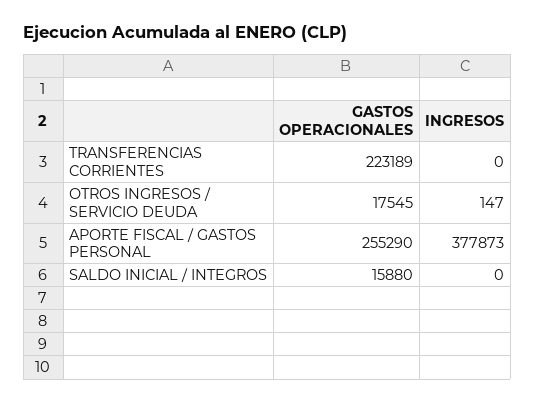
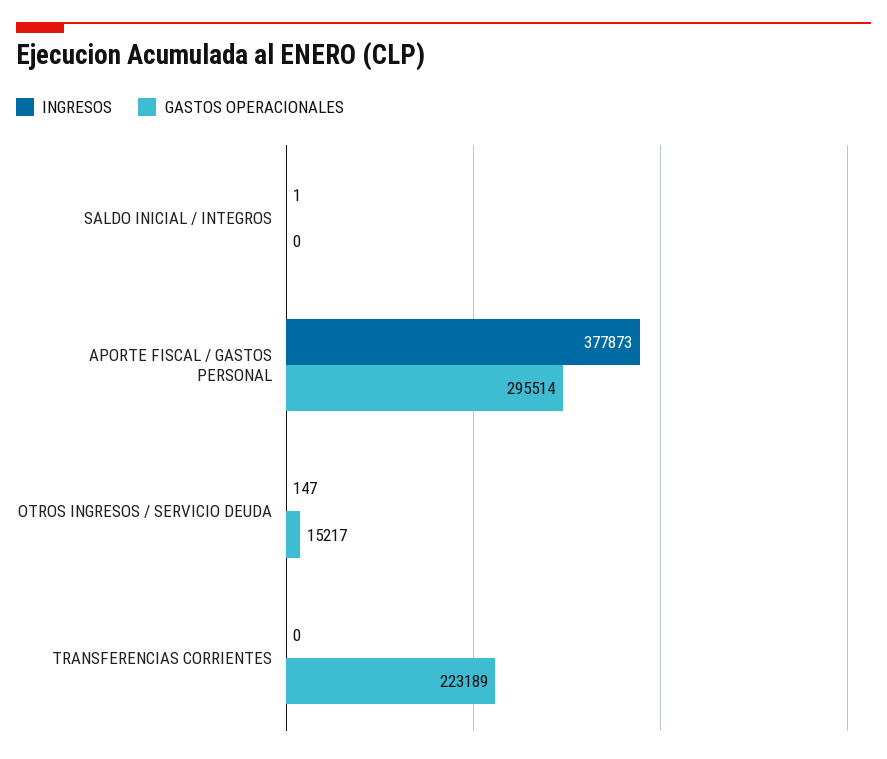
  {
    "GASTOS OPERACIONALES": {
      "TRANSFERENCIAS CORRIENTES": 223189,
-     "OTROS INGRESOS / SERVICIO DEUDA": 17545,
+     "OTROS INGRESOS / SERVICIO DEUDA": 15217,
-     "APORTE FISCAL / GASTOS PERSONAL": 255290,
+     "APORTE FISCAL / GASTOS PERSONAL": 295514,
-     "SALDO INICIAL / INTEGROS": 15880
+     "SALDO INICIAL / INTEGROS": 0
    },
    "INGRESOS": {
      "TRANSFERENCIAS CORRIENTES": 0,
      "OTROS INGRESOS / SERVICIO DEUDA": 147,
      "APORTE FISCAL / GASTOS PERSONAL": 377873,
-     "SALDO INICIAL / INTEGROS": 0
+     "SALDO INICIAL / INTEGROS": 1
    }
  }

